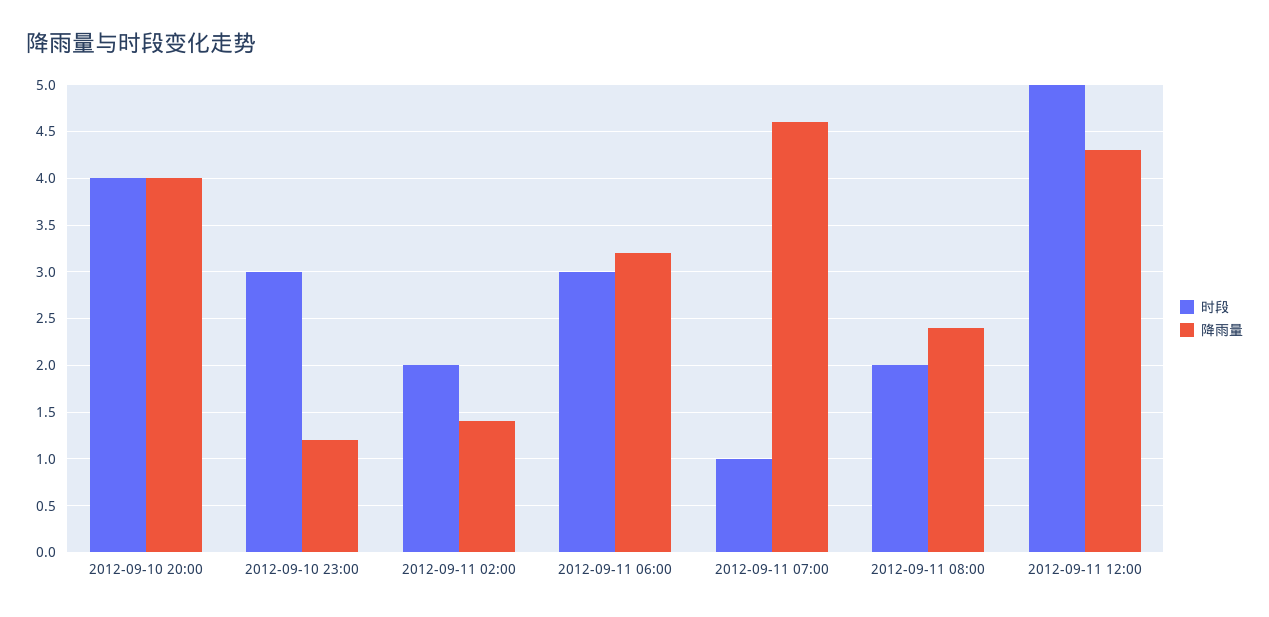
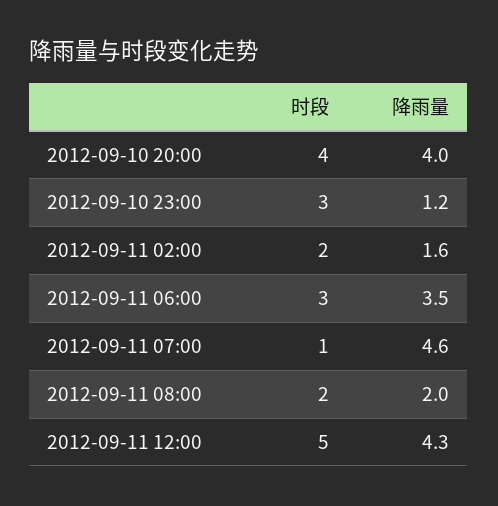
  {
    "时段": {
      "2012-09-10 20:00": 4,
      "2012-09-10 23:00": 3,
      "2012-09-11 02:00": 2,
      "2012-09-11 06:00": 3,
      "2012-09-11 07:00": 1,
      "2012-09-11 08:00": 2,
      "2012-09-11 12:00": 5
    },
    "降雨量": {
      "2012-09-10 20:00": 4,
      "2012-09-10 23:00": 1.2,
-     "2012-09-11 02:00": 1.4,
+     "2012-09-11 02:00": 1.6,
-     "2012-09-11 06:00": 3.2,
+     "2012-09-11 06:00": 3.5,
      "2012-09-11 07:00": 4.6,
-     "2012-09-11 08:00": 2.4,
+     "2012-09-11 08:00": 2,
      "2012-09-11 12:00": 4.3
    }
  }

